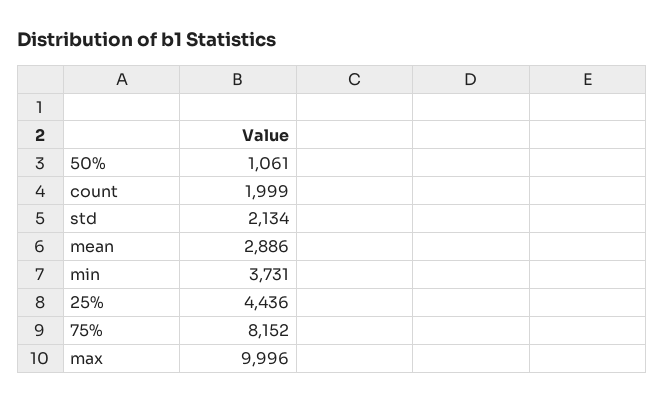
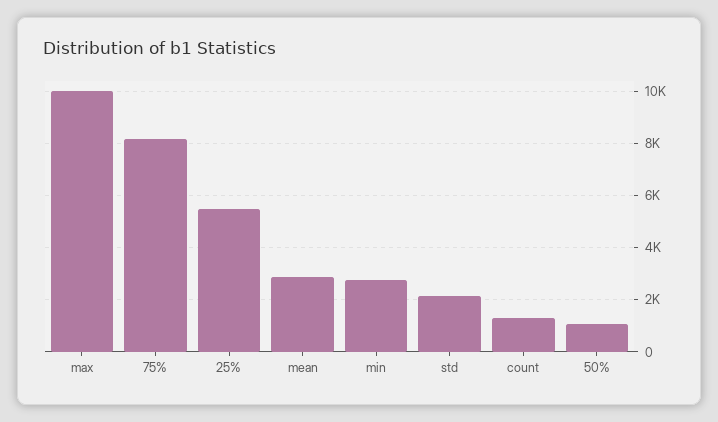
  {
    "50%": 1061,
-   "count": 1999,
+   "count": 1250,
    "std": 2134,
    "mean": 2886,
-   "min": 3731,
+   "min": 2750,
-   "25%": 4436,
+   "25%": 5500,
    "75%": 8152,
    "max": 9996
  }

